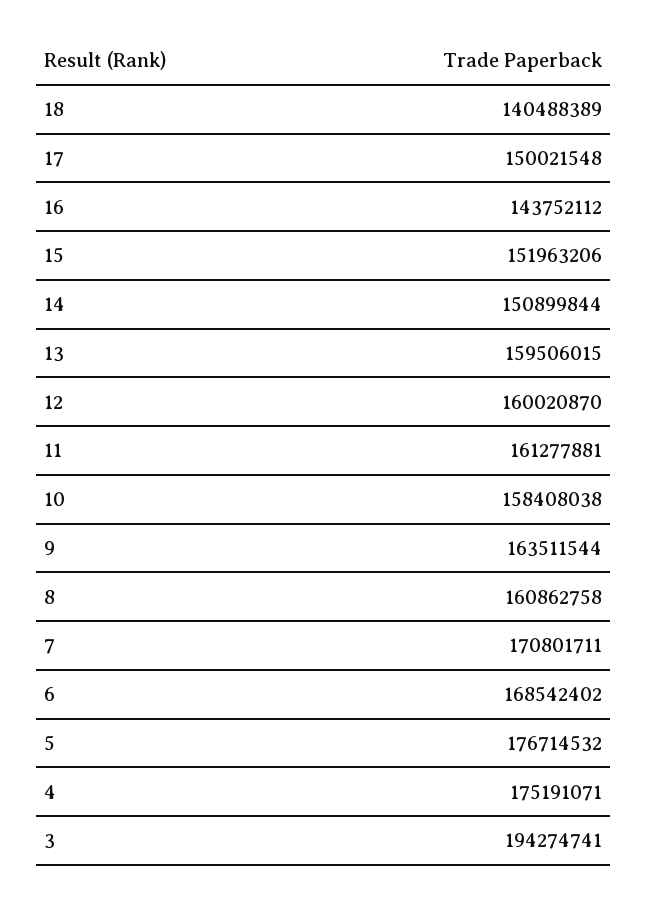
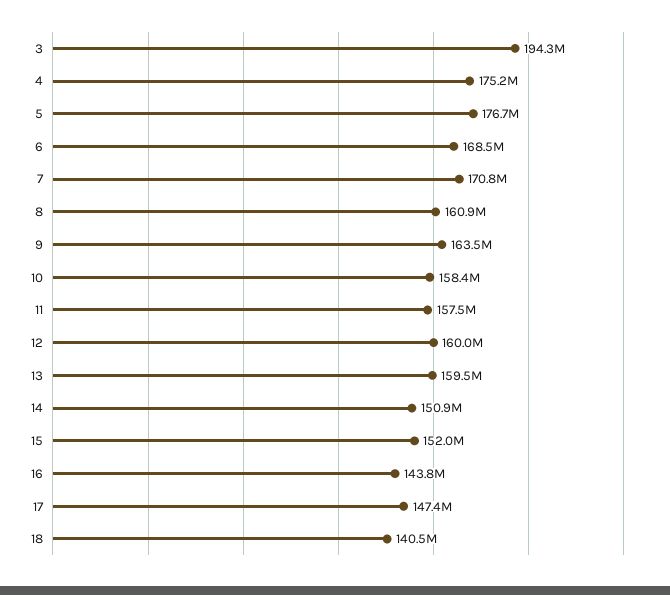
  {
    "18": 140488389,
-   "17": 150021548,
+   "17": 147400000,
    "16": 143752112,
    "15": 151963206,
    "14": 150899844,
    "13": 159506015,
    "12": 160020870,
-   "11": 161277881,
+   "11": 157500000,
    "10": 158408038,
    "9": 163511544,
    "8": 160862758,
    "7": 170801711,
    "6": 168542402,
    "5": 176714532,
    "4": 175191071,
    "3": 194274741
  }

